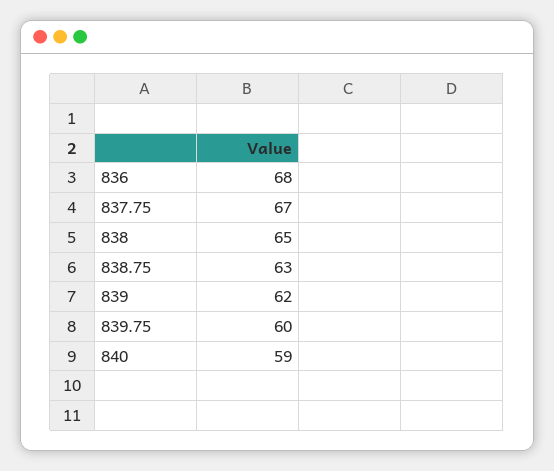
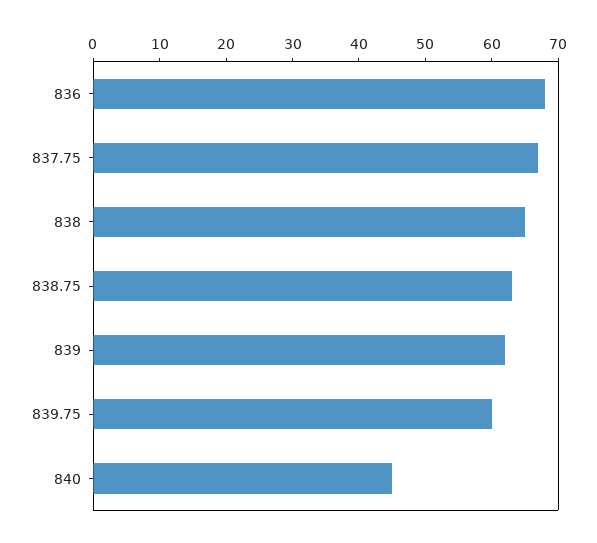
  {
    "836": 68,
    "837.75": 67,
    "838": 65,
    "838.75": 63,
    "839": 62,
    "839.75": 60,
-   "840": 59
+   "840": 45
  }

